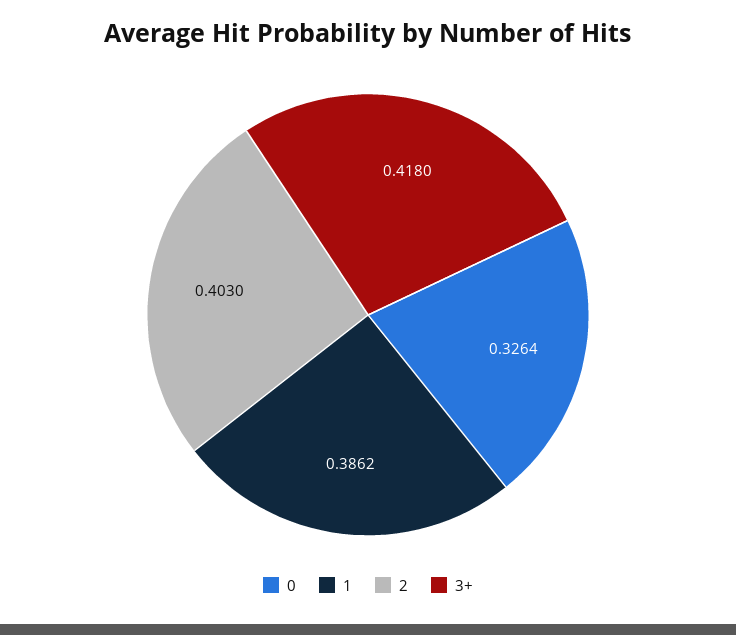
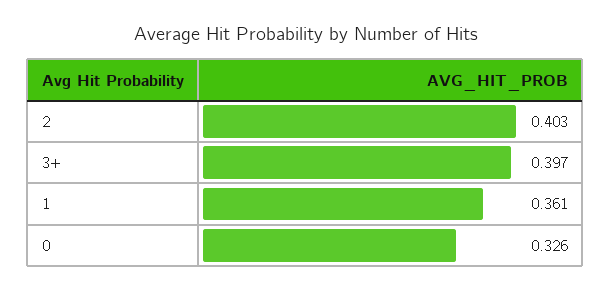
  {
    "0": 0.3264,
-   "1": 0.3862,
+   "1": 0.361,
    "2": 0.403,
-   "3+": 0.418
+   "3+": 0.397
  }

